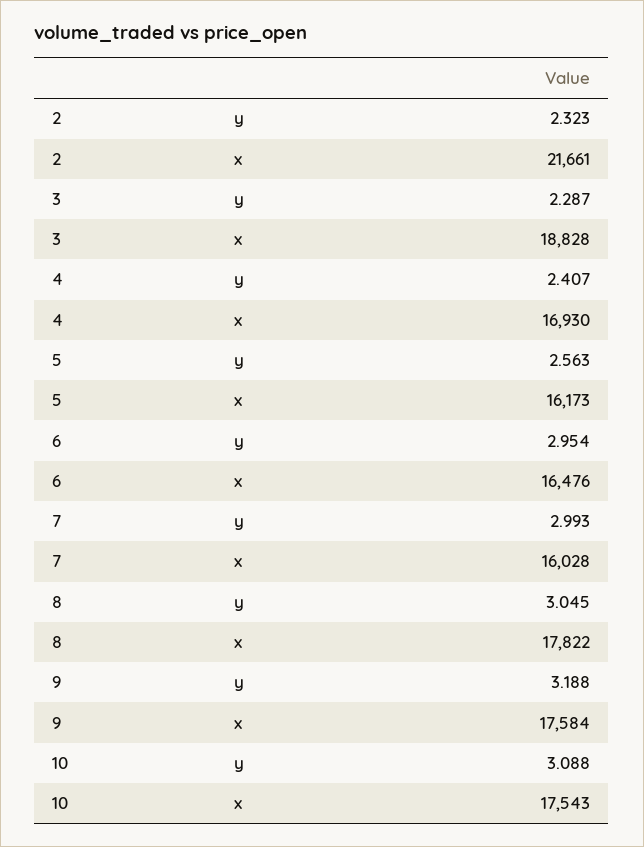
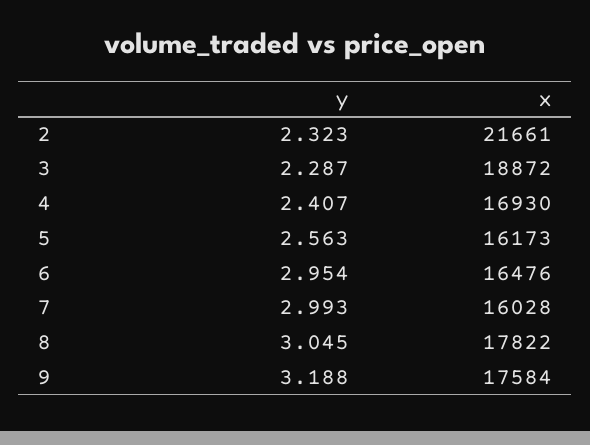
  {
    "2": {
      "y": 2.323,
      "x": 21661
    },
    "3": {
      "y": 2.287,
-     "x": 18828
+     "x": 18872
    },
    "4": {
      "y": 2.407,
      "x": 16930
    },
    "5": {
      "y": 2.563,
      "x": 16173
    },
    "6": {
      "y": 2.954,
      "x": 16476
    },
    "7": {
      "y": 2.993,
      "x": 16028
    },
    "8": {
      "y": 3.045,
      "x": 17822
    },
    "9": {
      "y": 3.188,
      "x": 17584
-   },
+   }
-   "10": {
-     "y": 3.088,
-     "x": 17543
-   }
  }

